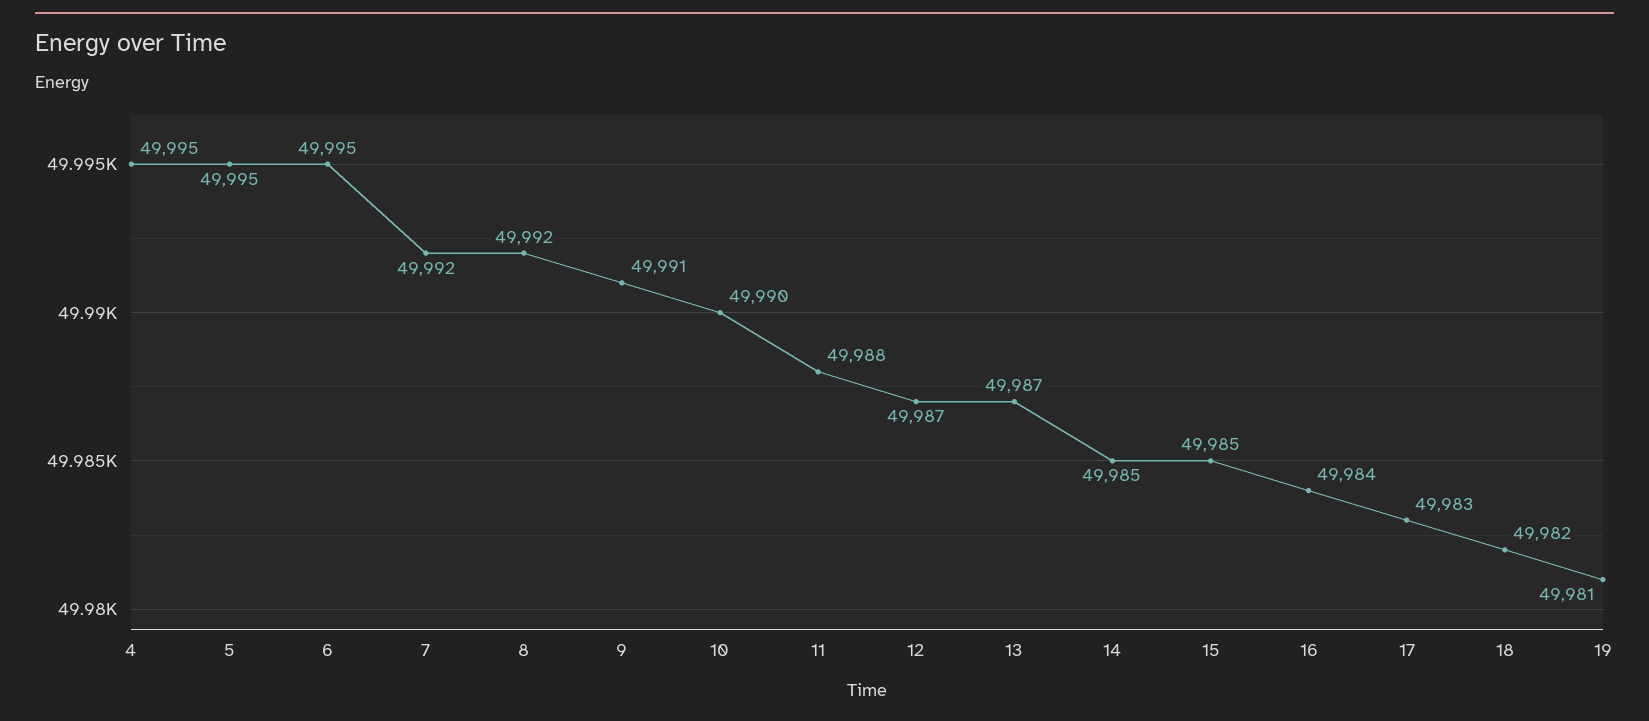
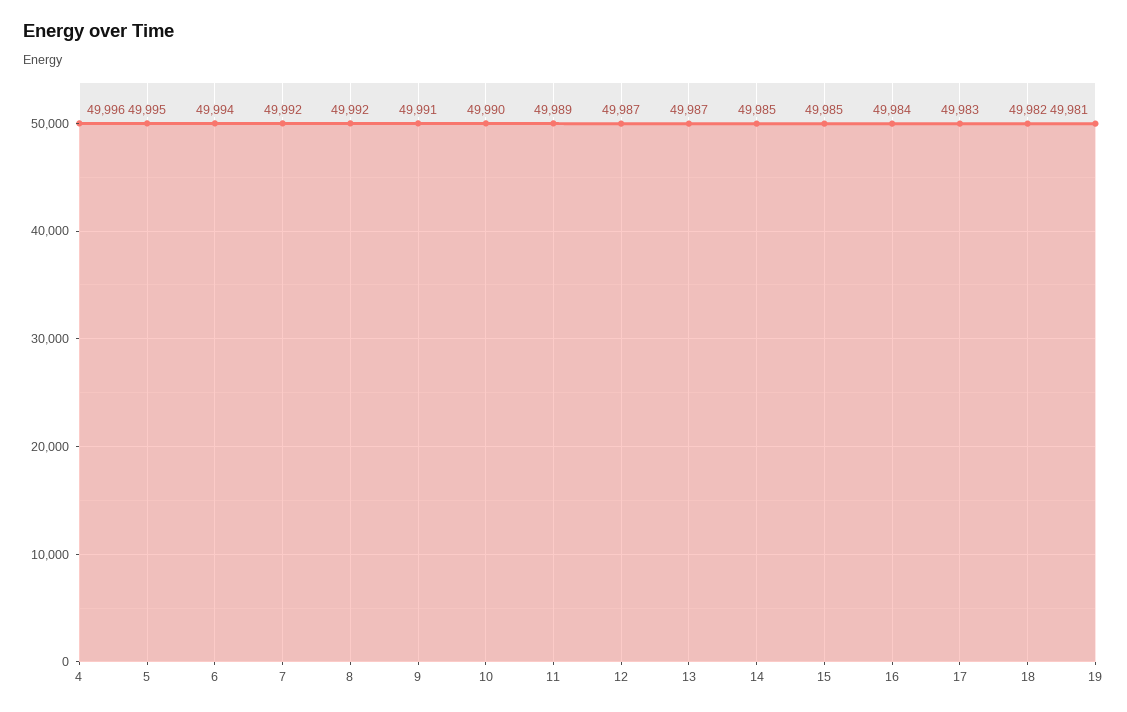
  {
-   "4": 49995,
+   "4": 49996,
    "5": 49995,
-   "6": 49995,
+   "6": 49994,
    "7": 49992,
    "8": 49992,
    "9": 49991,
    "10": 49990,
-   "11": 49988,
+   "11": 49989,
    "12": 49987,
    "13": 49987,
    "14": 49985,
    "15": 49985,
    "16": 49984,
    "17": 49983,
    "18": 49982,
    "19": 49981
  }

